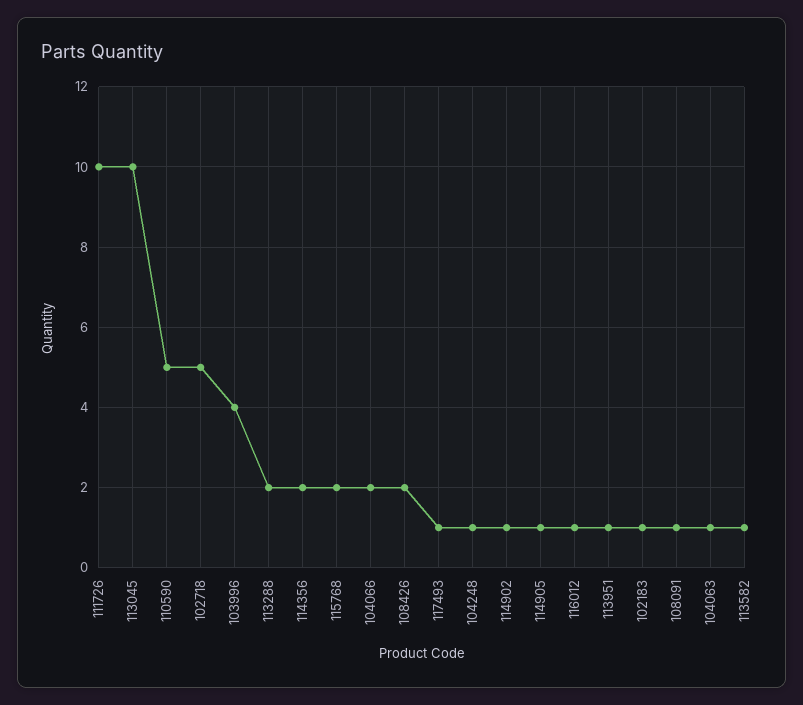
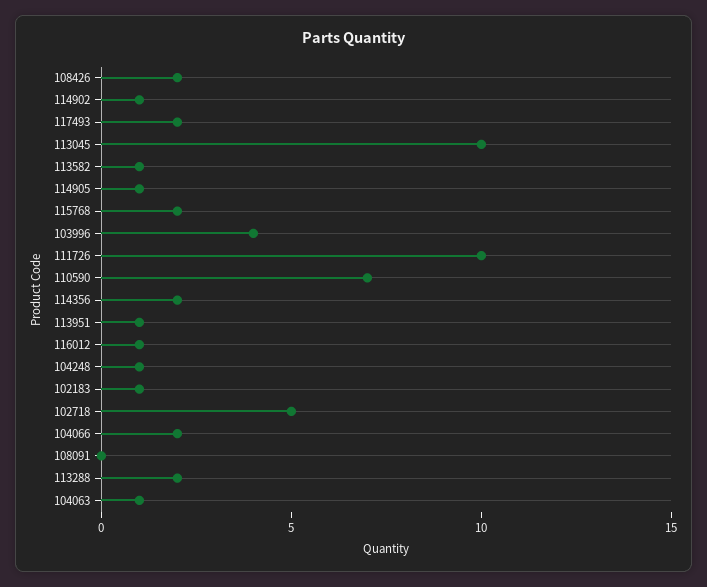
  {
    "111726": 10,
    "113045": 10,
-   "110590": 5,
+   "110590": 7,
    "102718": 5,
    "103996": 4,
    "113288": 2,
    "114356": 2,
    "115768": 2,
    "104066": 2,
    "108426": 2,
-   "117493": 1,
+   "117493": 2,
    "104248": 1,
    "114902": 1,
    "114905": 1,
    "116012": 1,
    "113951": 1,
    "102183": 1,
-   "108091": 1,
+   "108091": 0,
    "104063": 1,
    "113582": 1
  }

